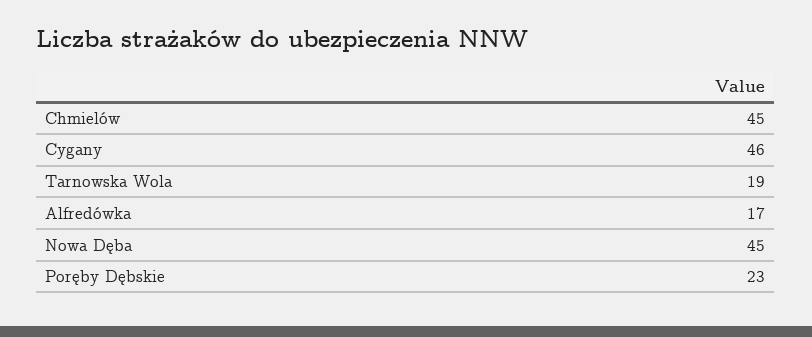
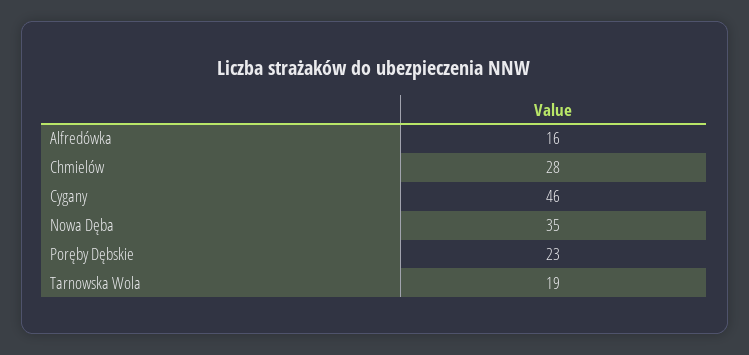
  {
-   "Chmielów": 45,
+   "Chmielów": 28,
    "Cygany": 46,
    "Tarnowska Wola": 19,
-   "Alfredówka": 17,
+   "Alfredówka": 16,
-   "Nowa Dęba": 45,
+   "Nowa Dęba": 35,
    "Poręby Dębskie": 23
  }

